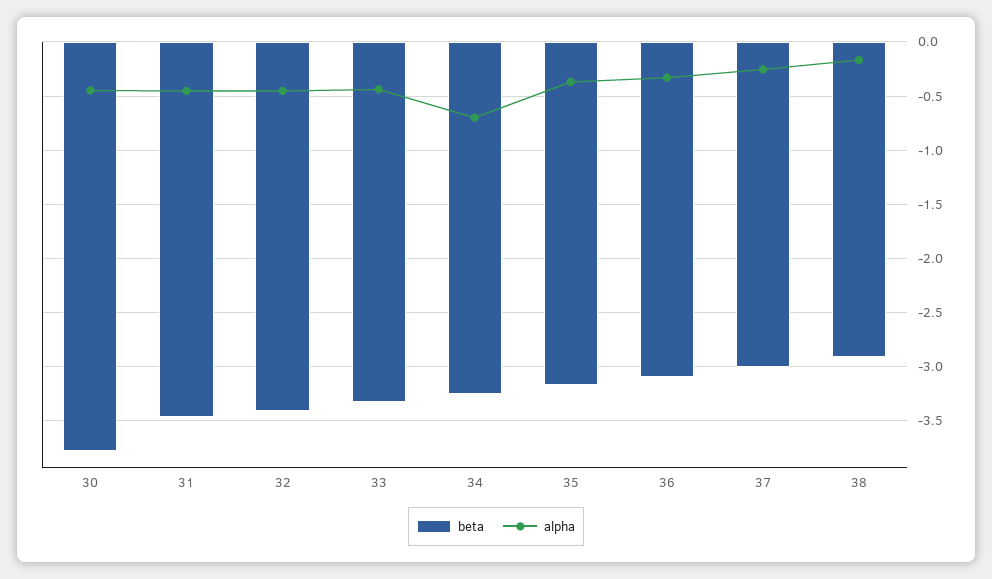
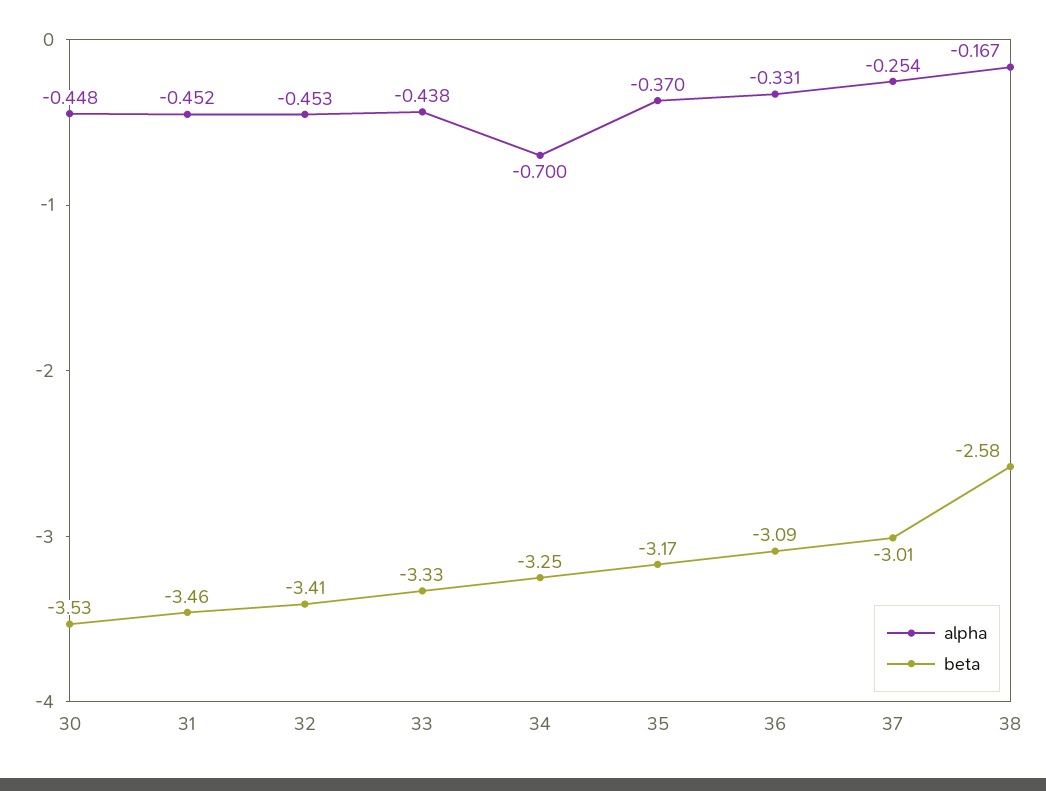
  {
    "beta": {
-     "30": -3.8,
+     "30": -3.53,
      "31": -3.46,
      "32": -3.41,
      "33": -3.33,
      "34": -3.25,
      "35": -3.17,
      "36": -3.09,
      "37": -3.01,
-     "38": -2.9
+     "38": -2.58
    },
    "alpha": {
      "30": -0.448,
      "31": -0.452,
      "32": -0.453,
      "33": -0.438,
      "34": -0.7,
      "35": -0.37,
      "36": -0.331,
      "37": -0.254,
      "38": -0.167
    }
  }

